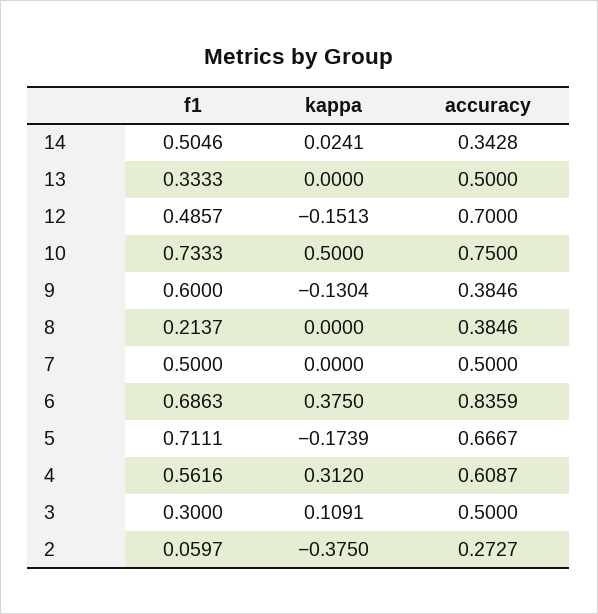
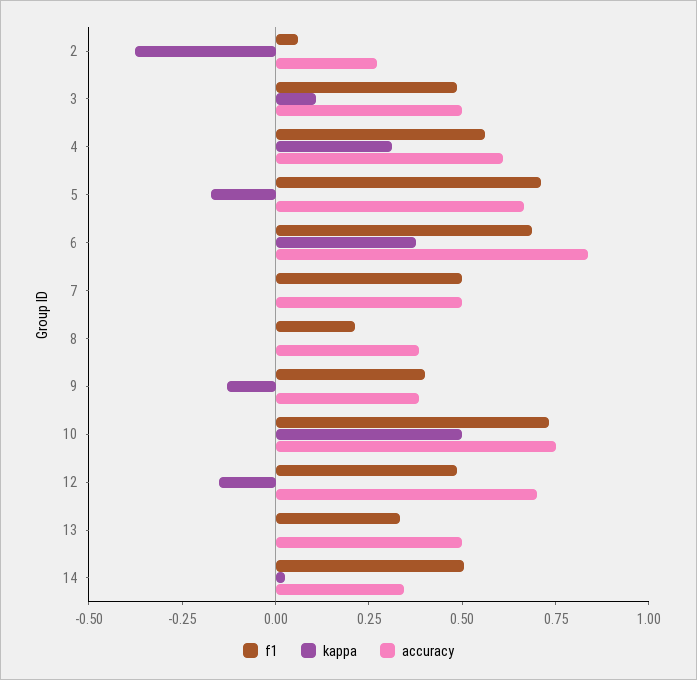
  {
    "f1": {
      "14": 0.5046,
      "13": 0.3333,
      "12": 0.4857,
      "10": 0.7333,
-     "9": 0.6,
+     "9": 0.4,
      "8": 0.2137,
      "7": 0.5,
      "6": 0.6863,
      "5": 0.7111,
      "4": 0.5616,
-     "3": 0.3,
+     "3": 0.5,
      "2": 0.0597
    },
    "kappa": {
      "14": 0.0241,
      "13": 0,
      "12": -0.1513,
      "10": 0.5,
      "9": -0.1304,
      "8": 0,
      "7": 0,
      "6": 0.375,
      "5": -0.1739,
      "4": 0.312,
      "3": 0.1091,
      "2": -0.375
    },
    "accuracy": {
      "14": 0.3428,
      "13": 0.5,
      "12": 0.7,
      "10": 0.75,
      "9": 0.3846,
      "8": 0.3846,
      "7": 0.5,
      "6": 0.8359,
      "5": 0.6667,
      "4": 0.6087,
      "3": 0.5,
      "2": 0.2727
    }
  }

